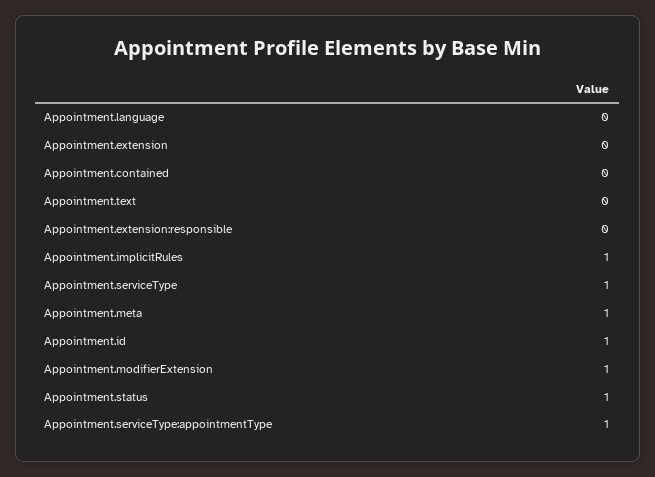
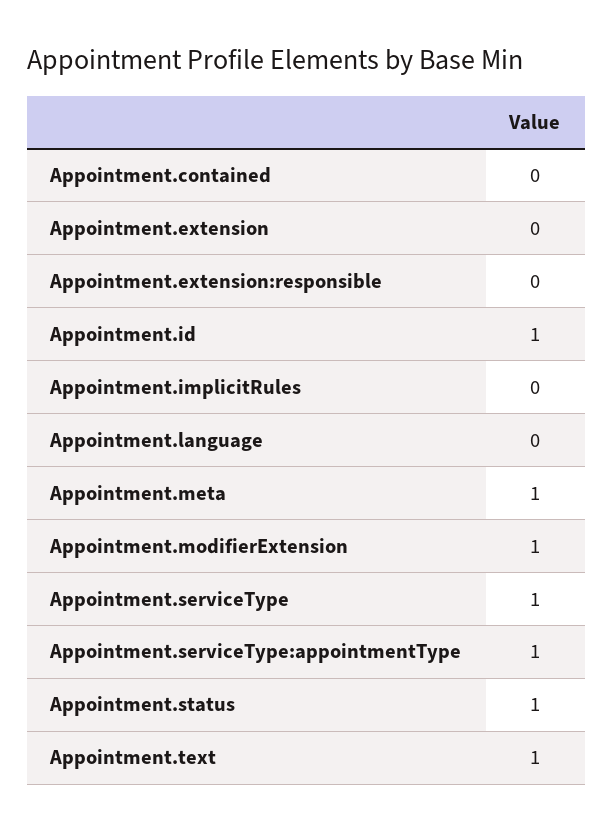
  {
    "Appointment.language": 0,
    "Appointment.extension": 0,
    "Appointment.contained": 0,
-   "Appointment.text": 0,
+   "Appointment.text": 1,
    "Appointment.extension:responsible": 0,
-   "Appointment.implicitRules": 1,
+   "Appointment.implicitRules": 0,
    "Appointment.serviceType": 1,
    "Appointment.meta": 1,
    "Appointment.id": 1,
    "Appointment.modifierExtension": 1,
    "Appointment.status": 1,
    "Appointment.serviceType:appointmentType": 1
  }

